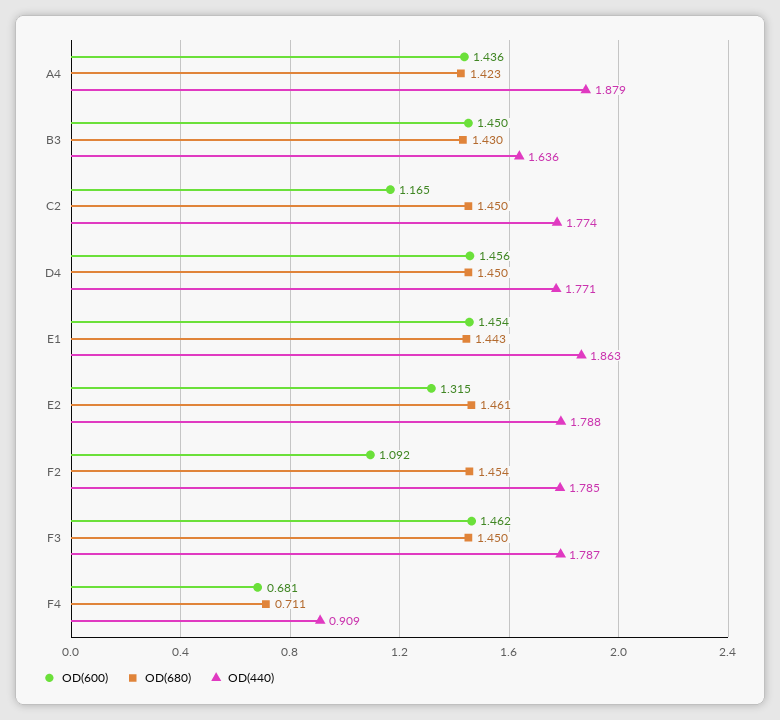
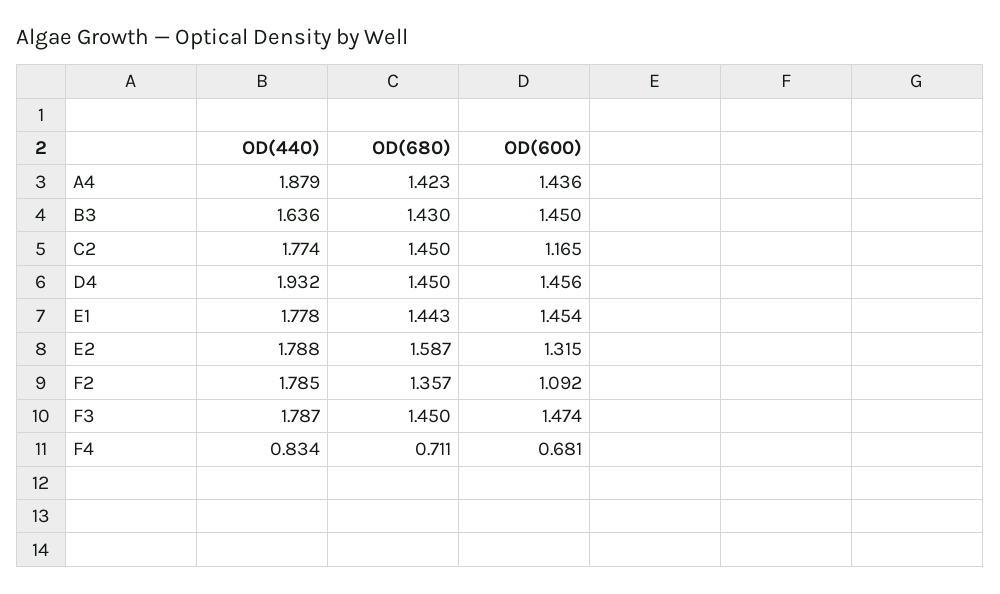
  {
    "OD(600)": {
      "A4": 1.436,
      "B3": 1.45,
      "C2": 1.165,
      "D4": 1.456,
      "E1": 1.454,
      "E2": 1.315,
      "F2": 1.092,
-     "F3": 1.462,
+     "F3": 1.474,
      "F4": 0.681
    },
    "OD(680)": {
      "A4": 1.423,
      "B3": 1.43,
      "C2": 1.45,
      "D4": 1.45,
      "E1": 1.443,
-     "E2": 1.461,
+     "E2": 1.587,
-     "F2": 1.454,
+     "F2": 1.357,
      "F3": 1.45,
      "F4": 0.711
    },
    "OD(440)": {
      "A4": 1.879,
      "B3": 1.636,
      "C2": 1.774,
-     "D4": 1.771,
+     "D4": 1.932,
-     "E1": 1.863,
+     "E1": 1.778,
      "E2": 1.788,
      "F2": 1.785,
      "F3": 1.787,
-     "F4": 0.909
+     "F4": 0.834
    }
  }

